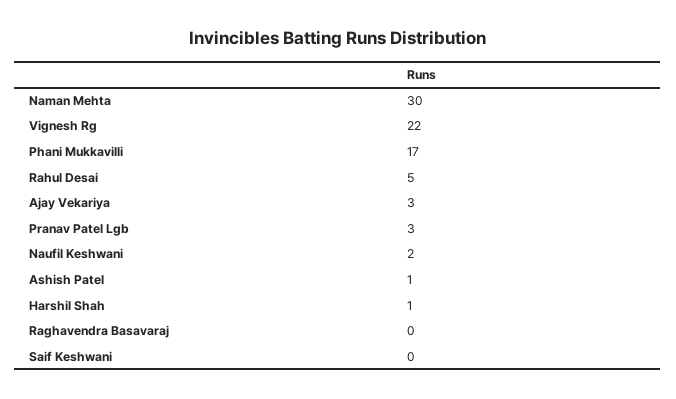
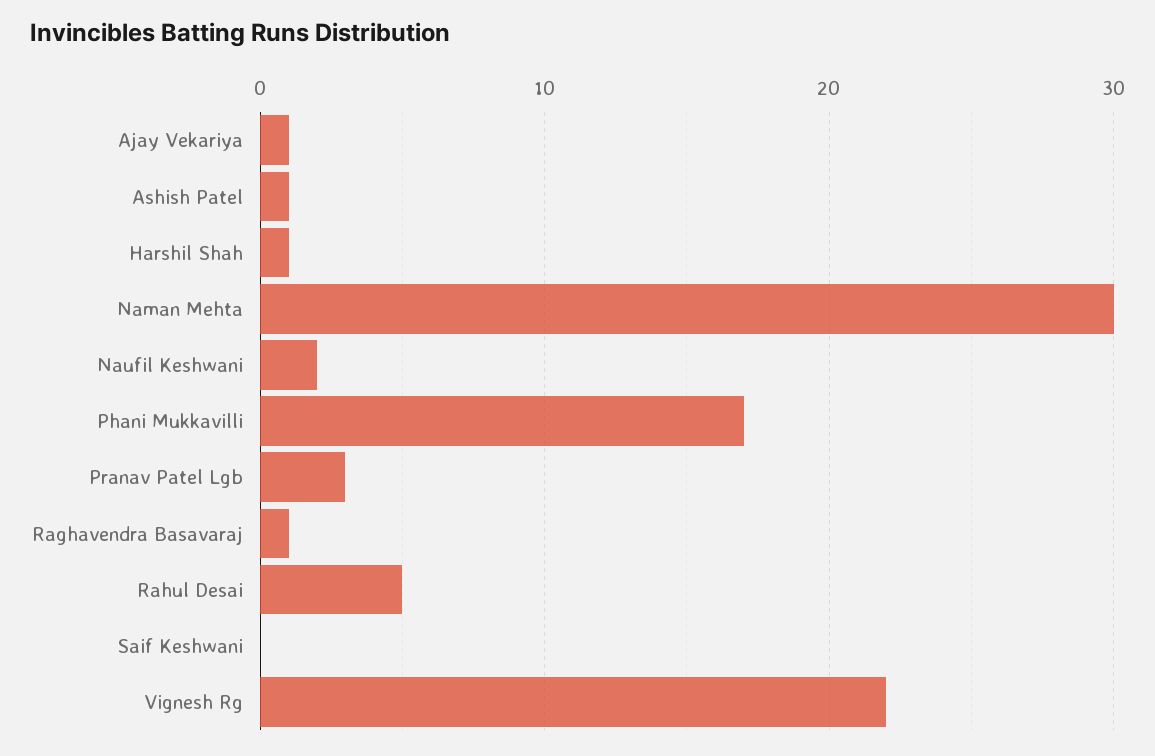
  {
    "Naman Mehta": 30,
    "Vignesh Rg": 22,
    "Phani Mukkavilli": 17,
    "Rahul Desai": 5,
-   "Ajay Vekariya": 3,
+   "Ajay Vekariya": 1,
    "Pranav Patel Lgb": 3,
    "Naufil Keshwani": 2,
    "Ashish Patel": 1,
    "Harshil Shah": 1,
-   "Raghavendra Basavaraj": 0,
+   "Raghavendra Basavaraj": 1,
    "Saif Keshwani": 0
  }

